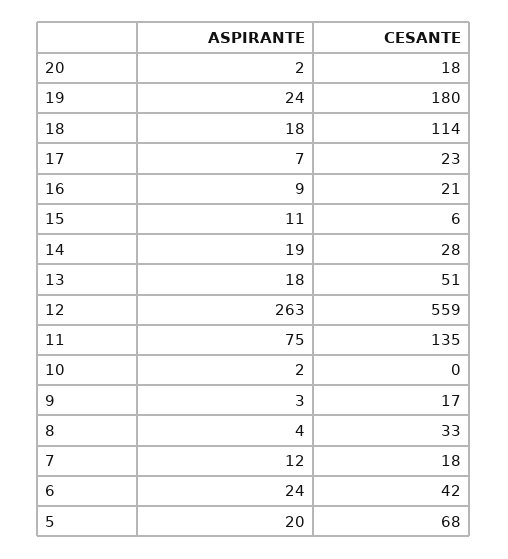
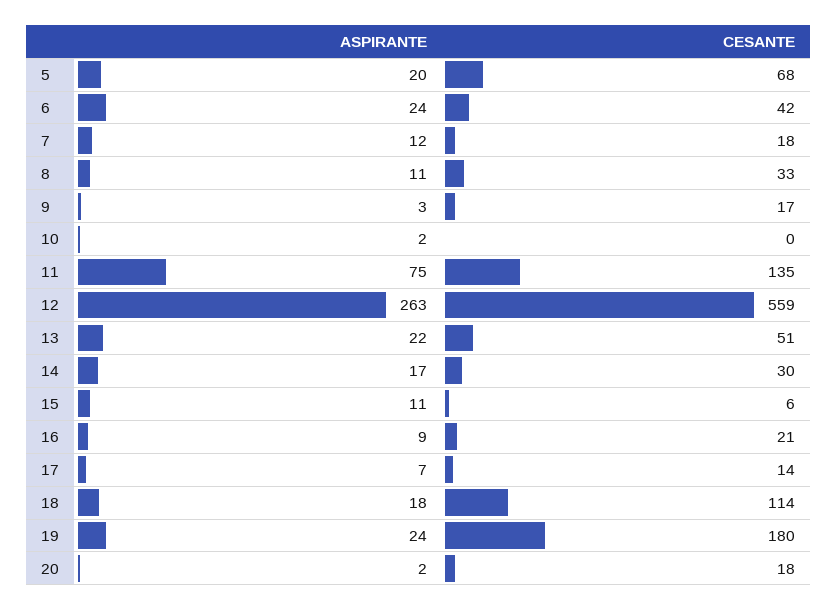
  {
    "ASPIRANTE": {
      "20": 2,
      "19": 24,
      "18": 18,
      "17": 7,
      "16": 9,
      "15": 11,
-     "14": 19,
+     "14": 17,
-     "13": 18,
+     "13": 22,
      "12": 263,
      "11": 75,
      "10": 2,
      "9": 3,
-     "8": 4,
+     "8": 11,
      "7": 12,
      "6": 24,
      "5": 20
    },
    "CESANTE": {
      "20": 18,
      "19": 180,
      "18": 114,
-     "17": 23,
+     "17": 14,
      "16": 21,
      "15": 6,
-     "14": 28,
+     "14": 30,
      "13": 51,
      "12": 559,
      "11": 135,
      "10": 0,
      "9": 17,
      "8": 33,
      "7": 18,
      "6": 42,
      "5": 68
    }
  }

